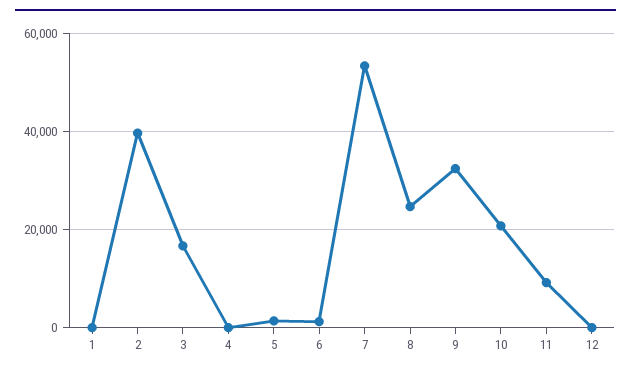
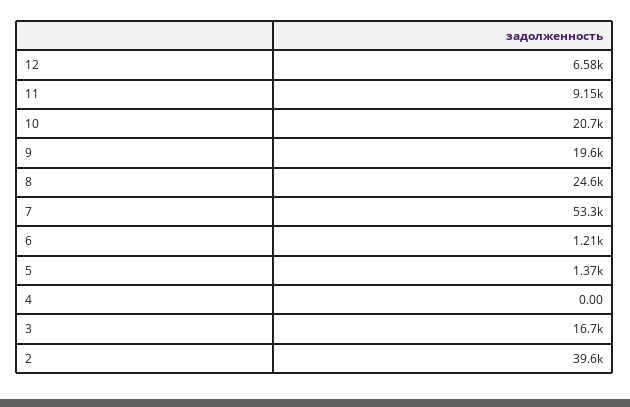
  {
-   "1": 0,
    "2": 39600,
    "3": 16700,
    "4": 0,
    "5": 1370,
    "6": 1210,
    "7": 53300,
    "8": 24600,
-   "9": 32000,
+   "9": 19600,
    "10": 20700,
    "11": 9150,
-   "12": 0
+   "12": 6580
  }

